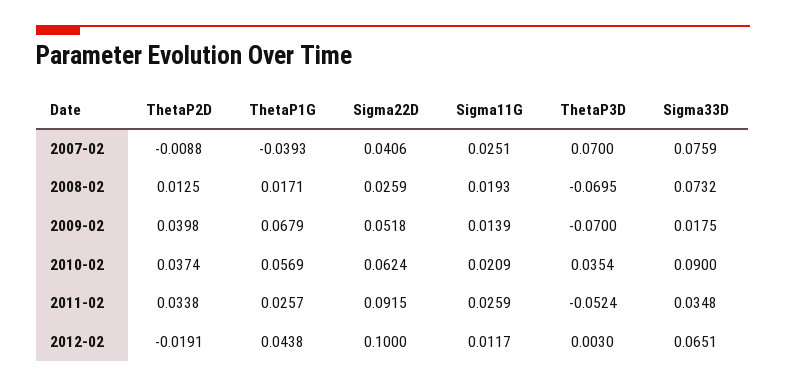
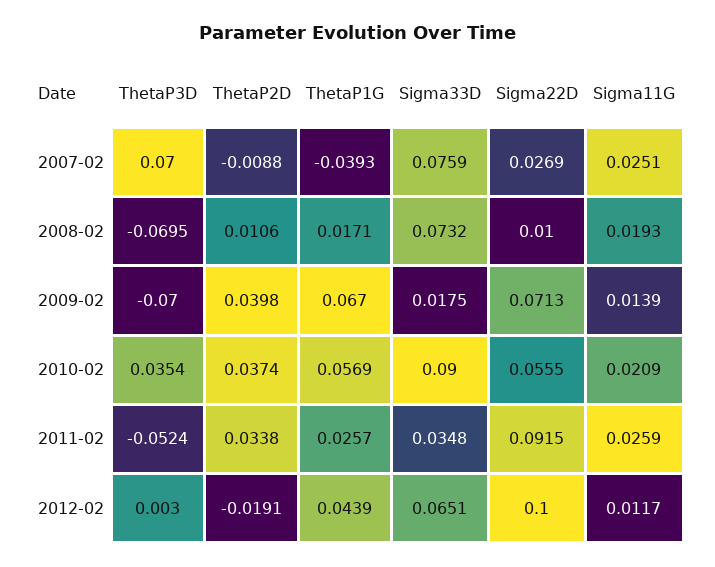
  {
    "ThetaP2D": {
      "2007-02": -0.0088,
-     "2008-02": 0.0125,
+     "2008-02": 0.0106,
      "2009-02": 0.0398,
      "2010-02": 0.0374,
      "2011-02": 0.0338,
      "2012-02": -0.0191
    },
    "ThetaP1G": {
      "2007-02": -0.0393,
      "2008-02": 0.0171,
-     "2009-02": 0.0679,
+     "2009-02": 0.067,
      "2010-02": 0.0569,
      "2011-02": 0.0257,
-     "2012-02": 0.0438
+     "2012-02": 0.0439
    },
    "Sigma22D": {
-     "2007-02": 0.0406,
+     "2007-02": 0.0269,
-     "2008-02": 0.0259,
+     "2008-02": 0.01,
-     "2009-02": 0.0518,
+     "2009-02": 0.0713,
-     "2010-02": 0.0624,
+     "2010-02": 0.0555,
      "2011-02": 0.0915,
      "2012-02": 0.1
    },
    "Sigma11G": {
      "2007-02": 0.0251,
      "2008-02": 0.0193,
      "2009-02": 0.0139,
      "2010-02": 0.0209,
      "2011-02": 0.0259,
      "2012-02": 0.0117
    },
    "ThetaP3D": {
      "2007-02": 0.07,
      "2008-02": -0.0695,
      "2009-02": -0.07,
      "2010-02": 0.0354,
      "2011-02": -0.0524,
      "2012-02": 0.003
    },
    "Sigma33D": {
      "2007-02": 0.0759,
      "2008-02": 0.0732,
      "2009-02": 0.0175,
      "2010-02": 0.09,
      "2011-02": 0.0348,
      "2012-02": 0.0651
    }
  }

